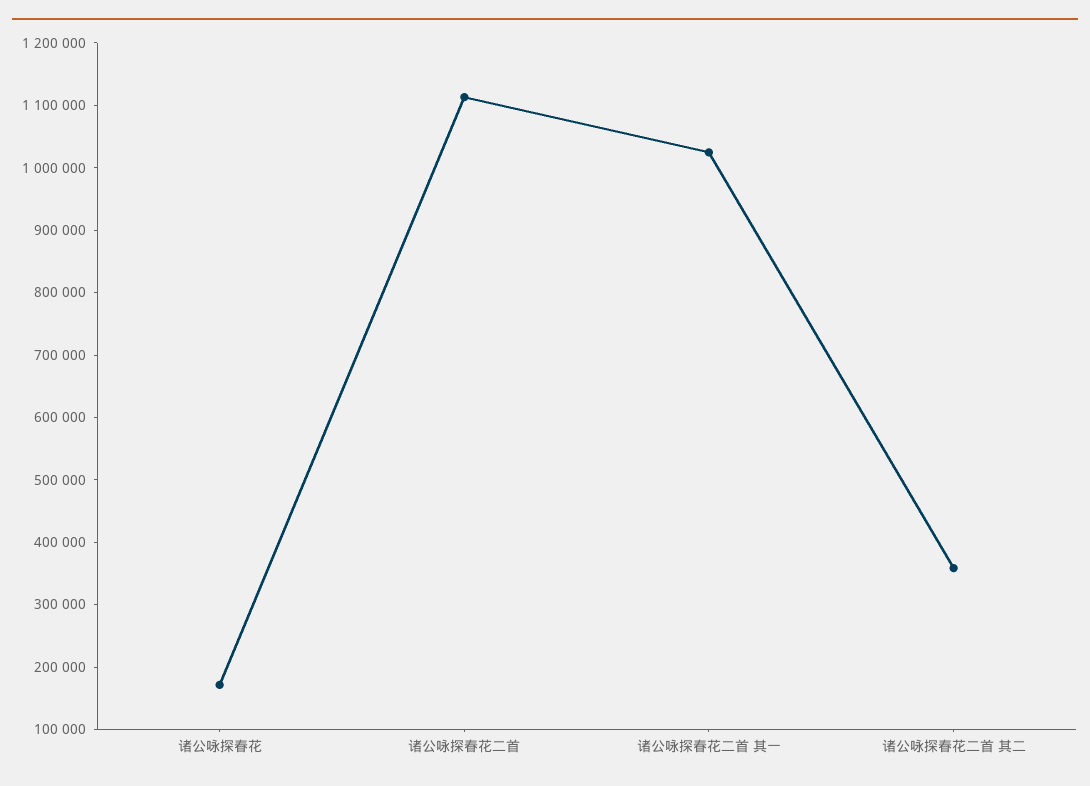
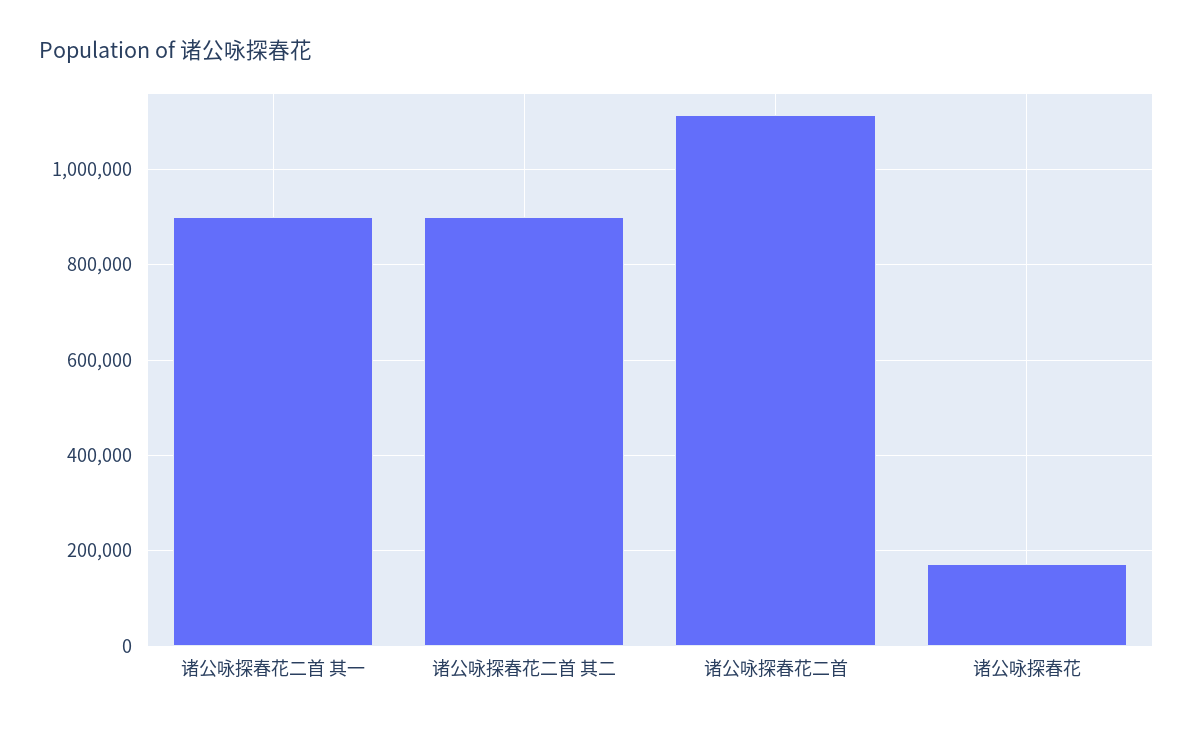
  {
    "诸公咏探春花": 180000,
    "诸公咏探春花二首": 1120000,
-   "诸公咏探春花二首 其一": 1020000,
+   "诸公咏探春花二首 其一": 900000,
-   "诸公咏探春花二首 其二": 360000
+   "诸公咏探春花二首 其二": 900000
  }

